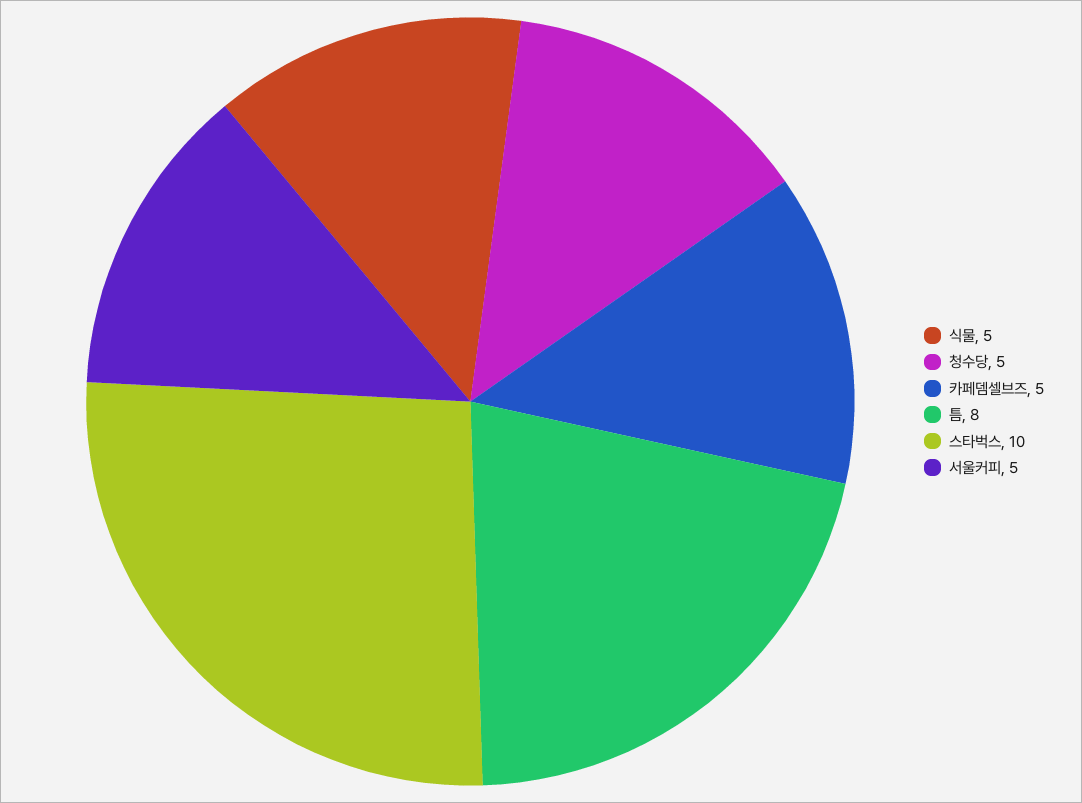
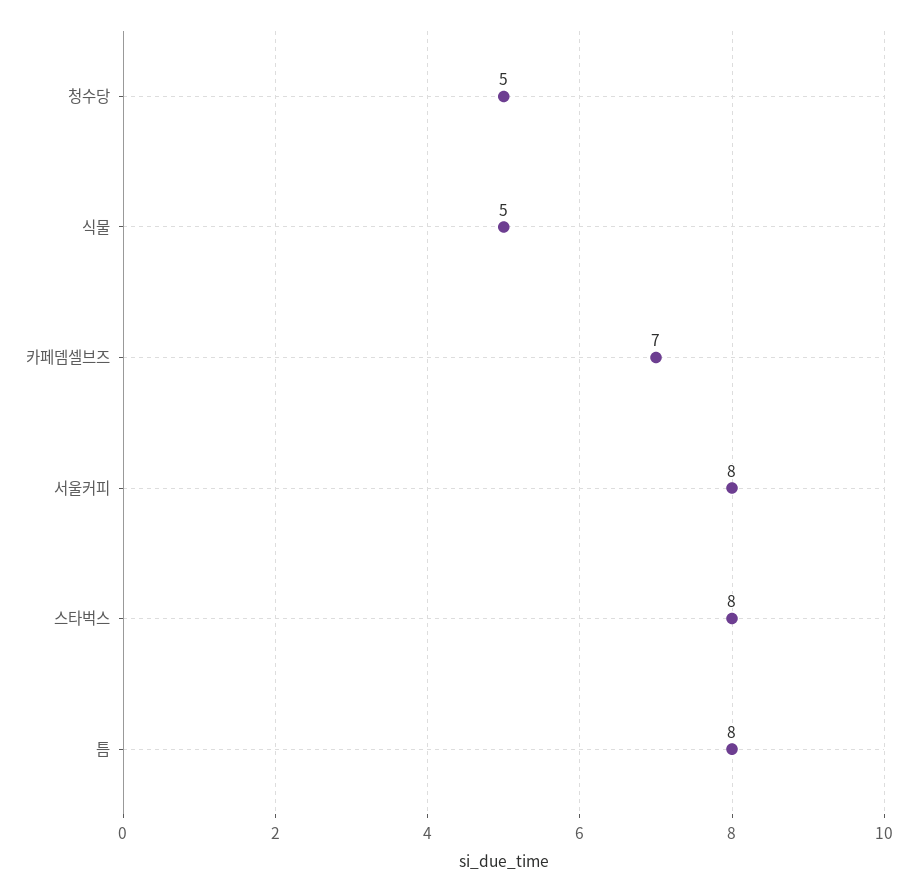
  {
    "식물": 5,
    "청수당": 5,
-   "카페뎀셀브즈": 5,
+   "카페뎀셀브즈": 7,
    "틈": 8,
-   "스타벅스": 10,
+   "스타벅스": 8,
-   "서울커피": 5
+   "서울커피": 8
  }

